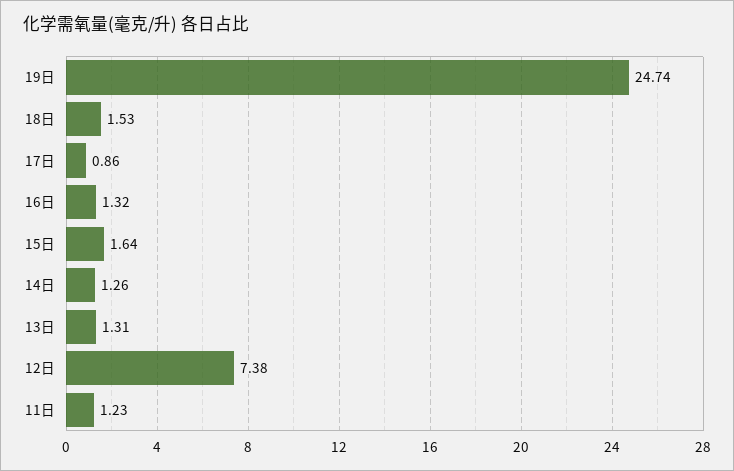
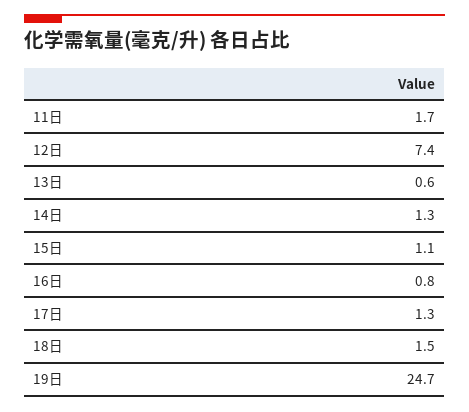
  {
    "19日": 24.74,
    "18日": 1.53,
-   "17日": 0.86,
+   "17日": 1.3,
-   "16日": 1.32,
+   "16日": 0.8,
-   "15日": 1.64,
+   "15日": 1.1,
    "14日": 1.26,
-   "13日": 1.31,
+   "13日": 0.6,
    "12日": 7.38,
-   "11日": 1.23
+   "11日": 1.7
  }

